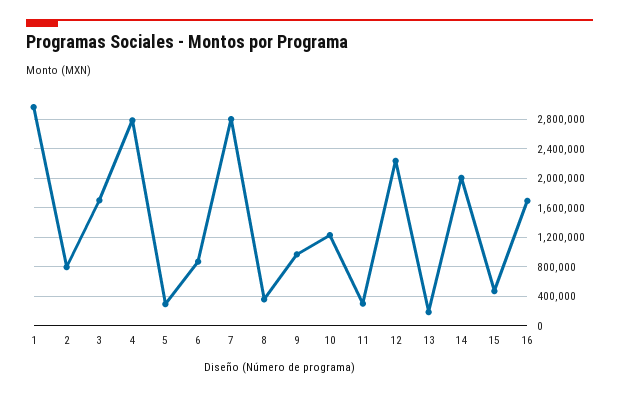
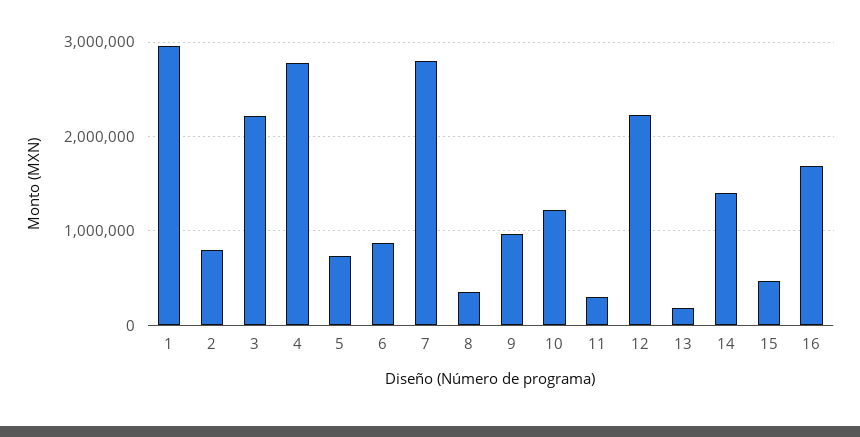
  {
    "1": 3000000,
    "2": 800000,
-   "3": 1700000,
+   "3": 2200000,
    "4": 2800000,
-   "5": 300000,
+   "5": 700000,
    "6": 900000,
    "7": 2800000,
    "8": 400000,
    "9": 1000000,
    "10": 1200000,
    "11": 300000,
    "12": 2200000,
    "13": 200000,
-   "14": 2000000,
+   "14": 1400000,
    "15": 500000,
    "16": 1700000
  }

